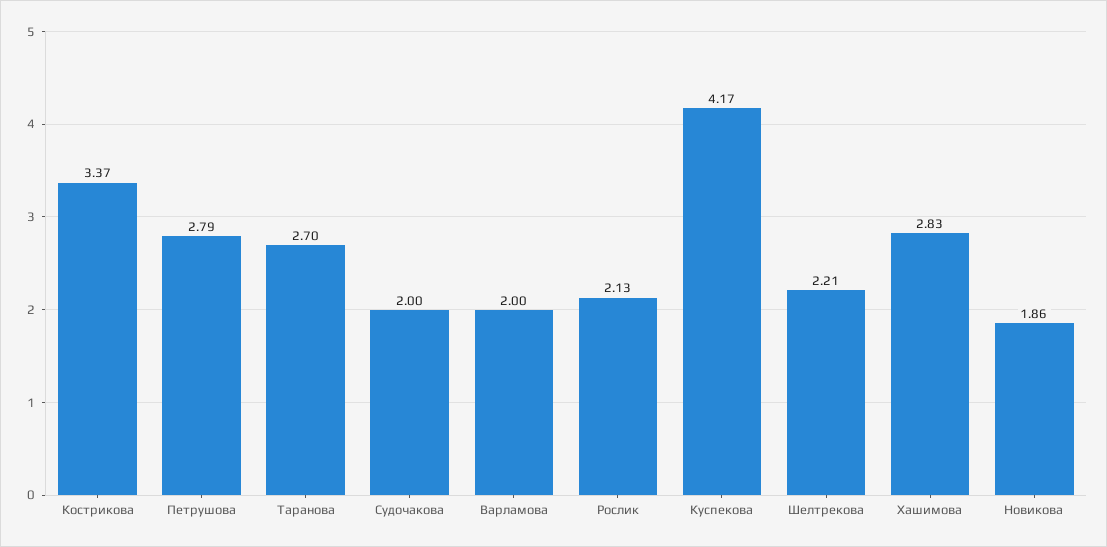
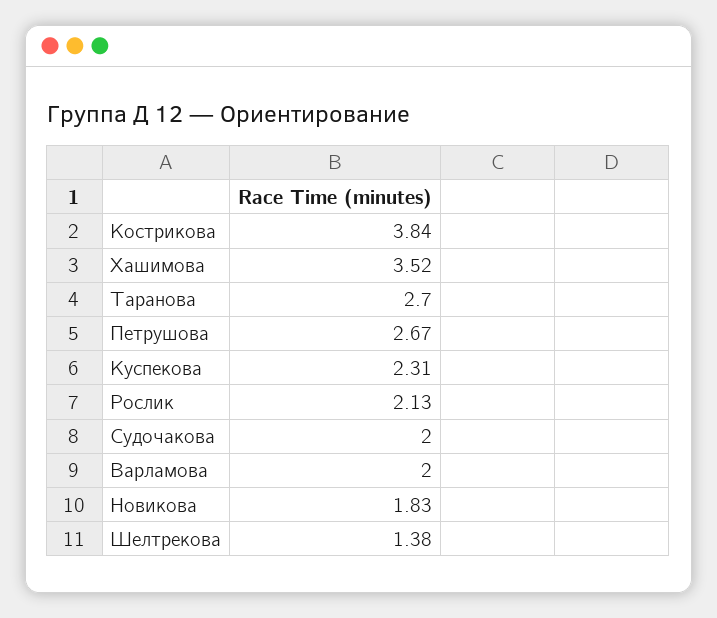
  {
-   "Кострикова": 3.37,
+   "Кострикова": 3.84,
-   "Петрушова": 2.79,
+   "Петрушова": 2.67,
    "Таранова": 2.7,
    "Судочакова": 2,
    "Варламова": 2,
    "Рослик": 2.13,
-   "Куспекова": 4.17,
+   "Куспекова": 2.31,
-   "Шелтрекова": 2.21,
+   "Шелтрекова": 1.38,
-   "Хашимова": 2.83,
+   "Хашимова": 3.52,
-   "Новикова": 1.86
+   "Новикова": 1.83
  }

